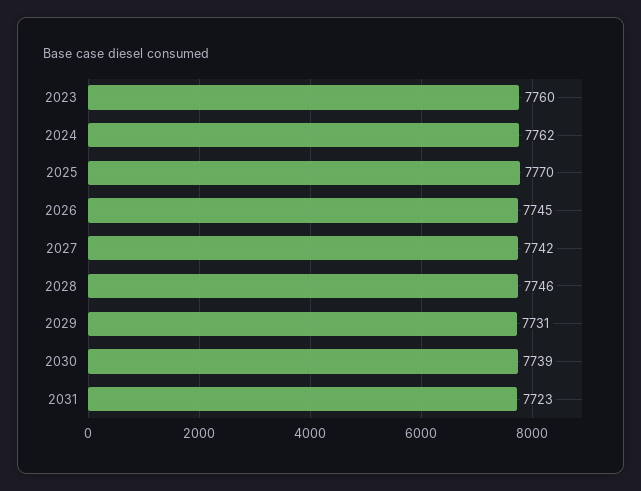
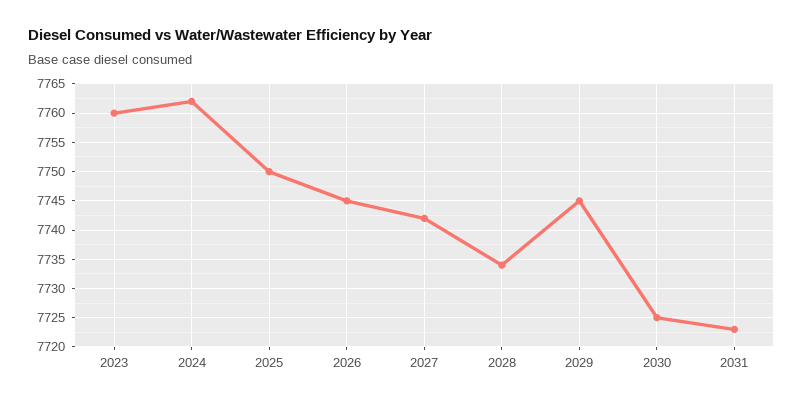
  {
    "2023": 7760,
    "2024": 7762,
-   "2025": 7770,
+   "2025": 7750,
    "2026": 7745,
    "2027": 7742,
-   "2028": 7746,
+   "2028": 7735,
-   "2029": 7731,
+   "2029": 7745,
-   "2030": 7739,
+   "2030": 7725,
    "2031": 7723
  }

